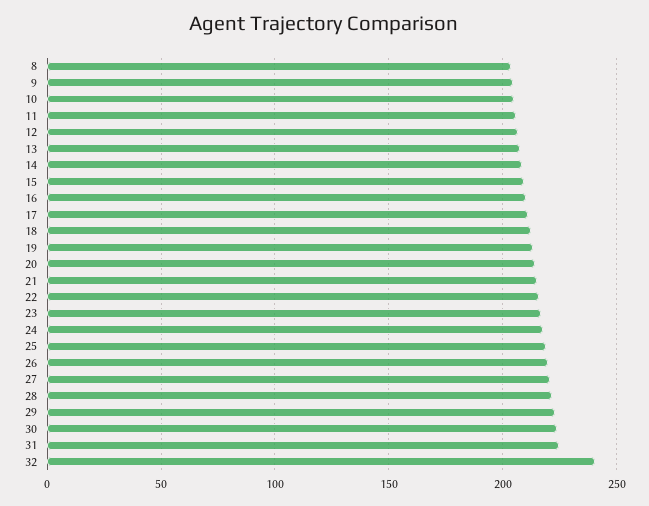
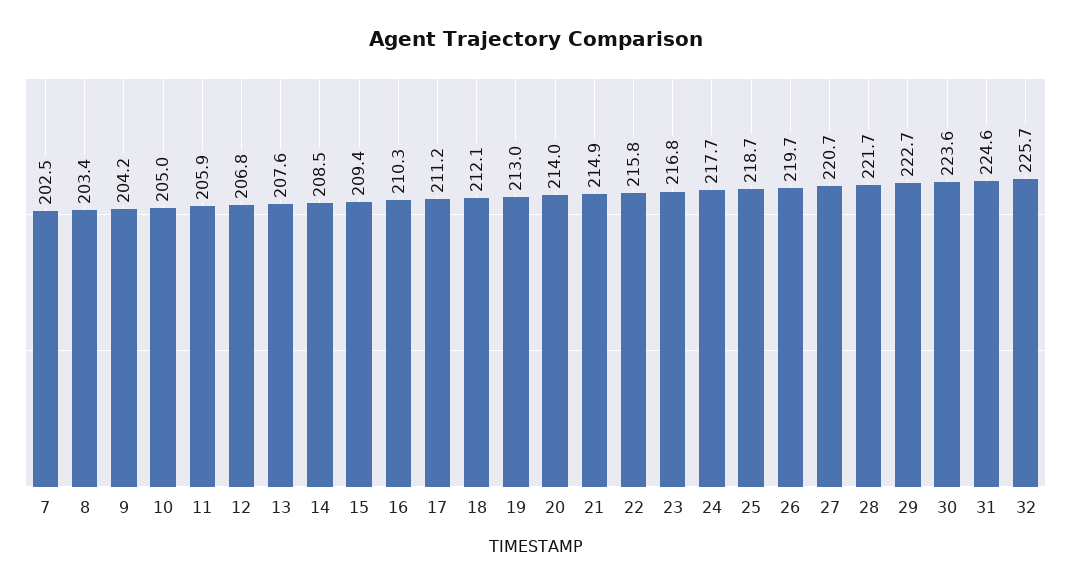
  {
    "8": 203.4,
    "9": 204.2,
    "10": 205,
    "11": 205.9,
    "12": 206.8,
    "13": 207.6,
    "14": 208.5,
    "15": 209.4,
    "16": 210.3,
    "17": 211.2,
    "18": 212.1,
    "19": 213,
    "20": 214,
    "21": 214.9,
    "22": 215.8,
    "23": 216.8,
    "24": 217.7,
    "25": 218.7,
    "26": 219.7,
    "27": 220.7,
    "28": 221.7,
    "29": 222.7,
    "30": 223.6,
    "31": 224.6,
-   "32": 240
+   "32": 225.7,
+   "7": 202.5
  }

